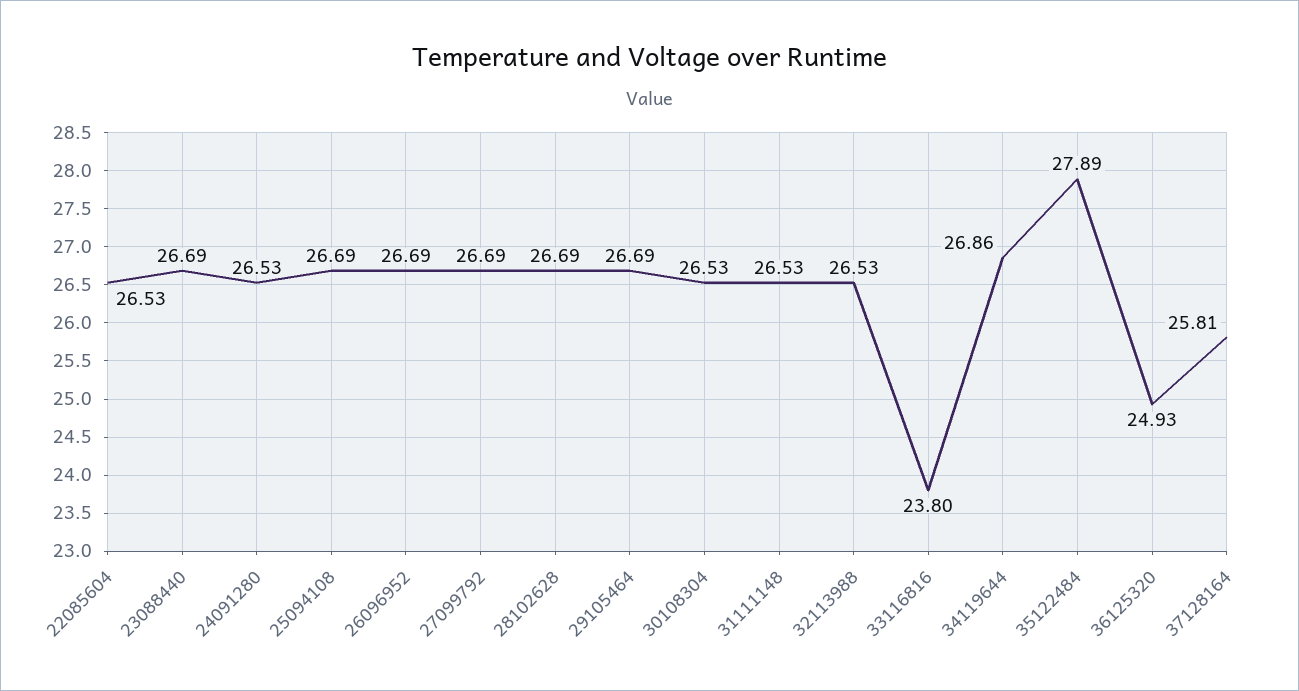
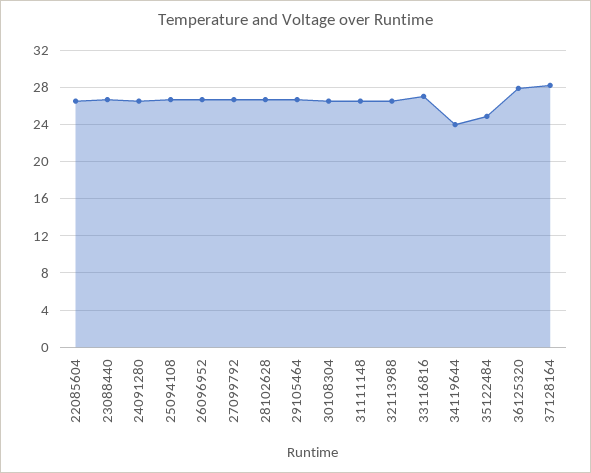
  {
    "22085604": 26.53,
    "23088440": 26.69,
    "24091280": 26.53,
    "25094108": 26.69,
    "26096952": 26.69,
    "27099792": 26.69,
    "28102628": 26.69,
    "29105464": 26.69,
    "30108304": 26.53,
    "31111148": 26.53,
    "32113988": 26.53,
-   "33116816": 23.8,
+   "33116816": 27,
-   "34119644": 26.86,
+   "34119644": 24,
-   "35122484": 27.89,
+   "35122484": 25,
-   "36125320": 24.93,
+   "36125320": 28,
-   "37128164": 25.81
+   "37128164": 28
  }

